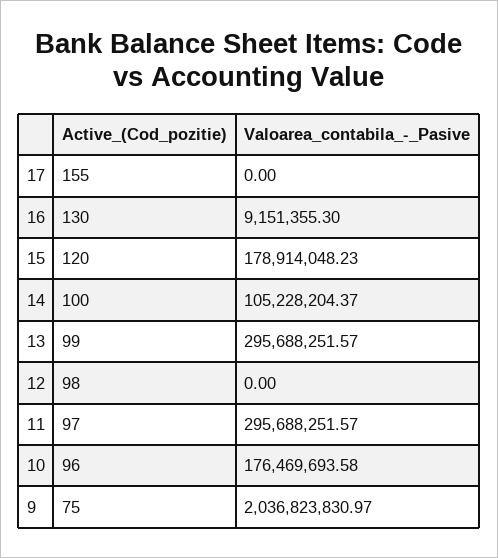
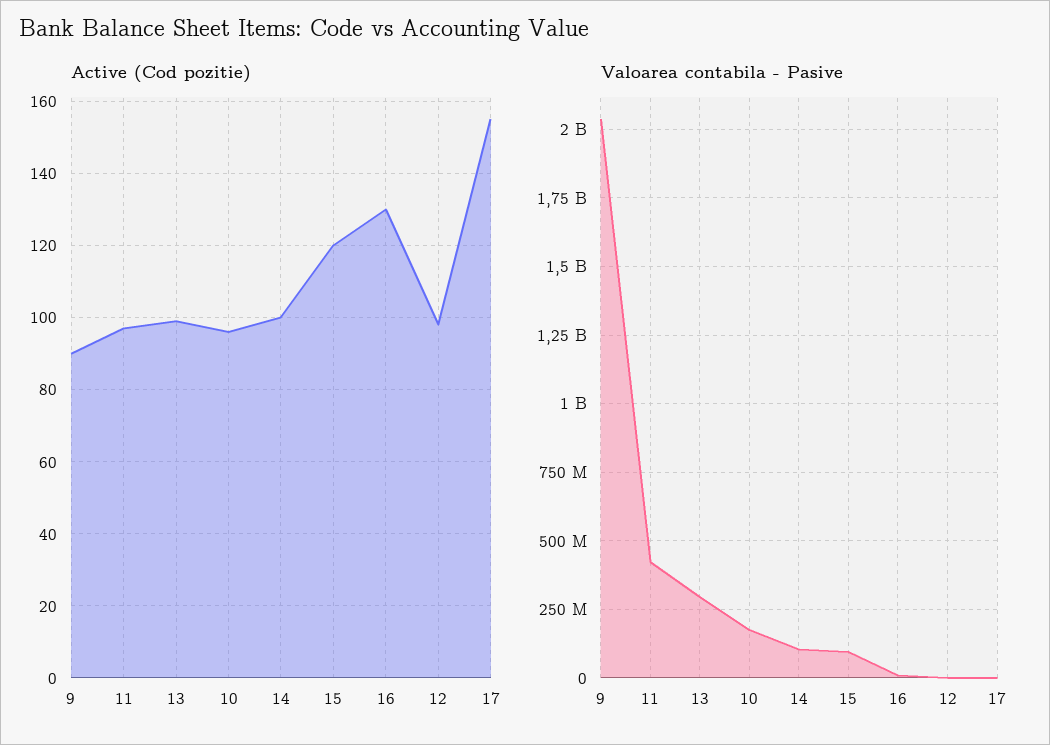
  {
    "Active_(Cod_pozitie)": {
      "17": 155,
      "16": 130,
      "15": 120,
      "14": 100,
      "13": 99,
      "12": 98,
      "11": 97,
      "10": 96,
-     "9": 75
+     "9": 90
    },
    "Valoarea_contabila_-_Pasive": {
      "17": 0,
      "16": 9151355.3,
-     "15": 178914048.23,
+     "15": 100000000,
      "14": 105228204.37,
      "13": 295688251.57,
      "12": 0,
-     "11": 295688251.57,
+     "11": 425000000,
      "10": 176469693.58,
      "9": 2036823830.97
    }
  }

